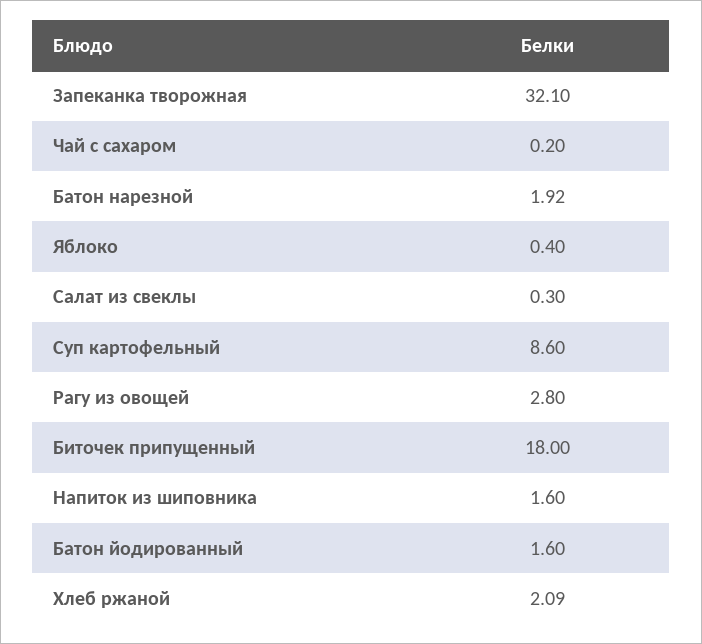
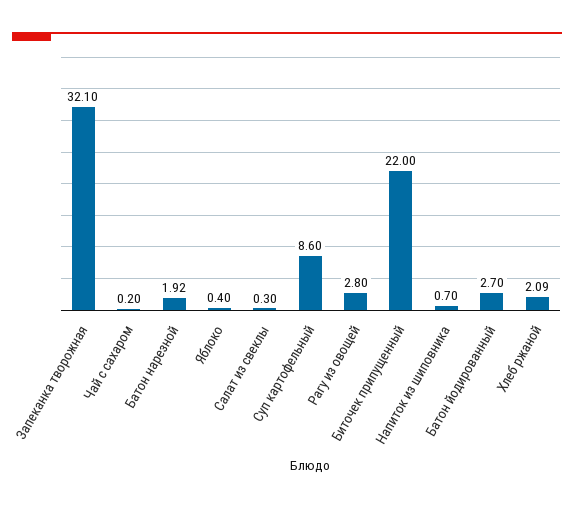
  {
    "Запеканка творожная": 32.1,
    "Чай с сахаром": 0.2,
    "Батон нарезной": 1.92,
    "Яблоко": 0.4,
    "Салат из свеклы": 0.3,
    "Суп картофельный": 8.6,
    "Рагу из овощей": 2.8,
-   "Биточек припущенный": 18,
+   "Биточек припущенный": 22,
-   "Напиток из шиповника": 1.6,
+   "Напиток из шиповника": 0.7,
-   "Батон йодированный": 1.6,
+   "Батон йодированный": 2.7,
    "Хлеб ржаной": 2.09
  }

